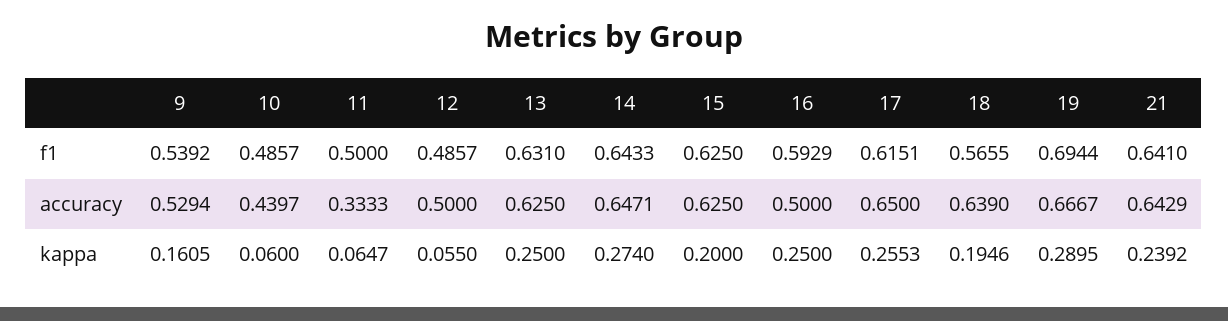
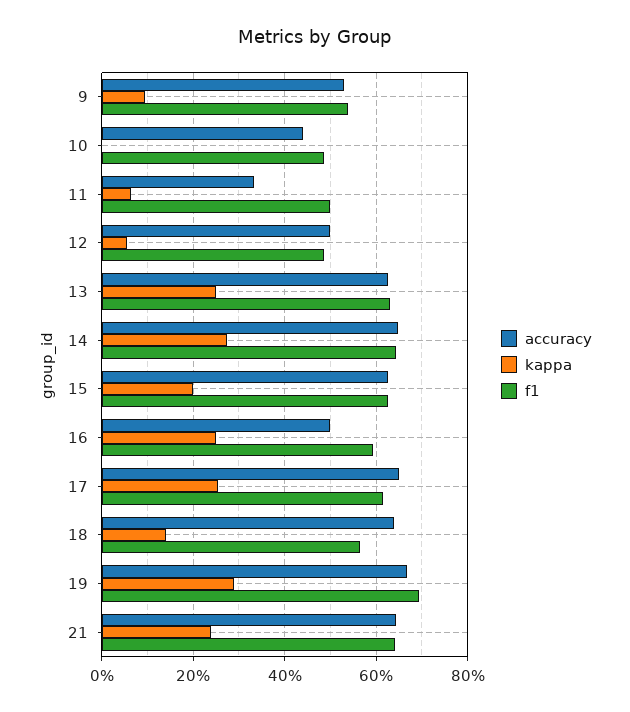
  {
    "f1": {
      "9": 0.5392,
      "10": 0.4857,
      "11": 0.5,
      "12": 0.4857,
      "13": 0.631,
      "14": 0.6433,
      "15": 0.625,
      "16": 0.5929,
      "17": 0.6151,
      "18": 0.5655,
      "19": 0.6944,
      "21": 0.641
    },
    "accuracy": {
      "9": 0.5294,
      "10": 0.4397,
      "11": 0.3333,
      "12": 0.5,
      "13": 0.625,
      "14": 0.6471,
      "15": 0.625,
      "16": 0.5,
      "17": 0.65,
      "18": 0.639,
      "19": 0.6667,
      "21": 0.6429
    },
    "kappa": {
-     "9": 0.1605,
+     "9": 0.1,
-     "10": 0.06,
+     "10": 0,
      "11": 0.0647,
      "12": 0.055,
      "13": 0.25,
      "14": 0.274,
      "15": 0.2,
      "16": 0.25,
      "17": 0.2553,
-     "18": 0.1946,
+     "18": 0.14,
      "19": 0.2895,
      "21": 0.2392
    }
  }

